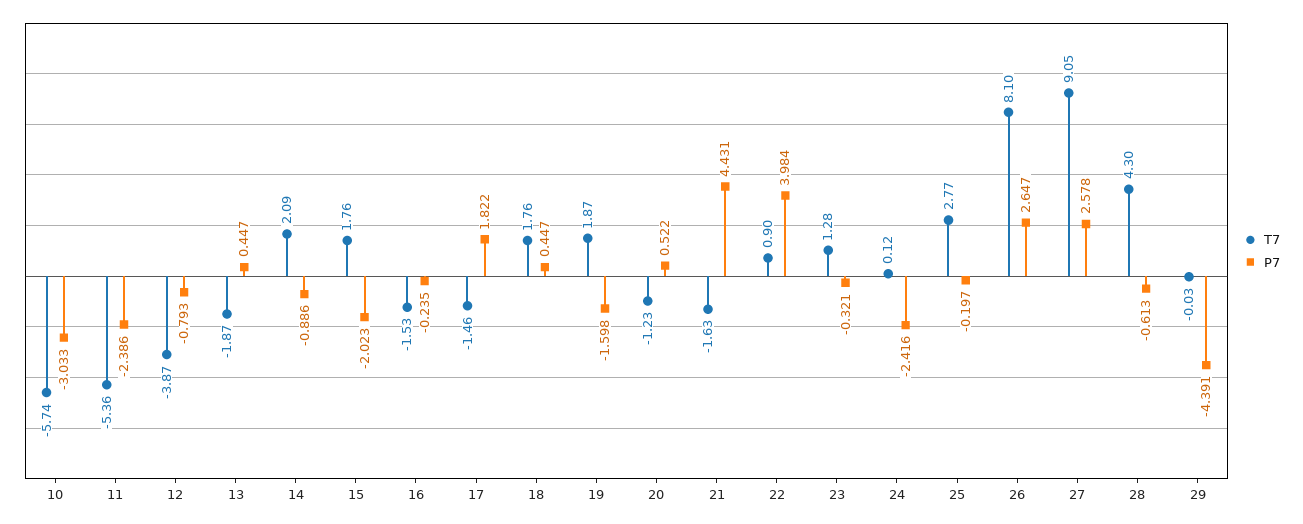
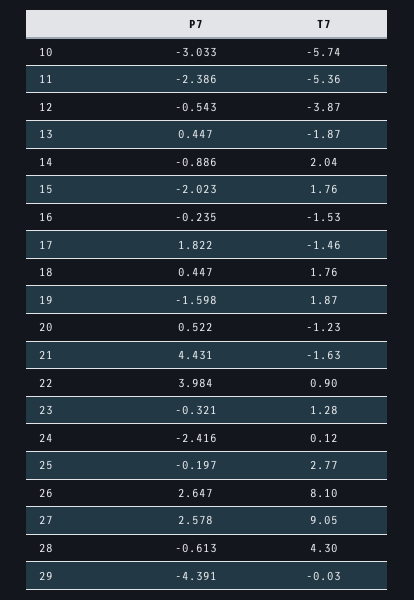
  {
    "T7": {
      "10": -5.74,
      "11": -5.36,
      "12": -3.87,
      "13": -1.87,
-     "14": 2.09,
+     "14": 2.04,
      "15": 1.76,
      "16": -1.53,
      "17": -1.46,
      "18": 1.76,
      "19": 1.87,
      "20": -1.23,
      "21": -1.63,
      "22": 0.9,
      "23": 1.28,
      "24": 0.12,
      "25": 2.77,
      "26": 8.1,
      "27": 9.05,
      "28": 4.3,
      "29": -0.03
    },
    "P7": {
      "10": -3.033,
      "11": -2.386,
-     "12": -0.793,
+     "12": -0.543,
      "13": 0.447,
      "14": -0.886,
      "15": -2.023,
      "16": -0.235,
      "17": 1.822,
      "18": 0.447,
      "19": -1.598,
      "20": 0.522,
      "21": 4.431,
      "22": 3.984,
      "23": -0.321,
      "24": -2.416,
      "25": -0.197,
      "26": 2.647,
      "27": 2.578,
      "28": -0.613,
      "29": -4.391
    }
  }

